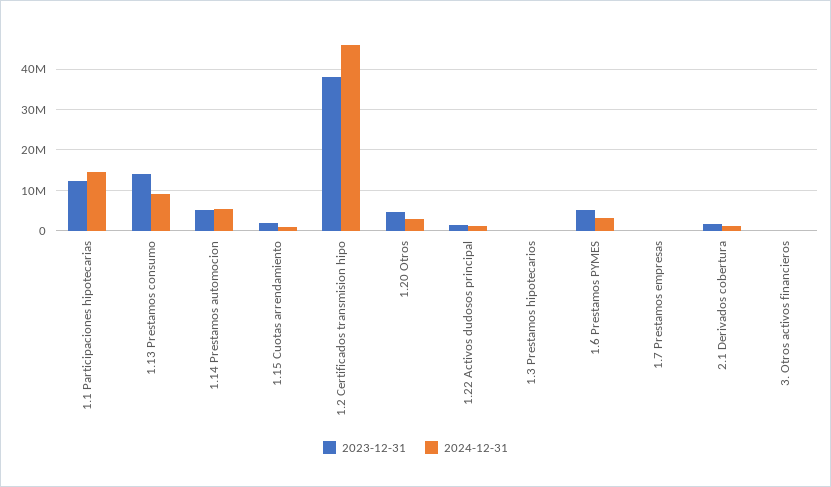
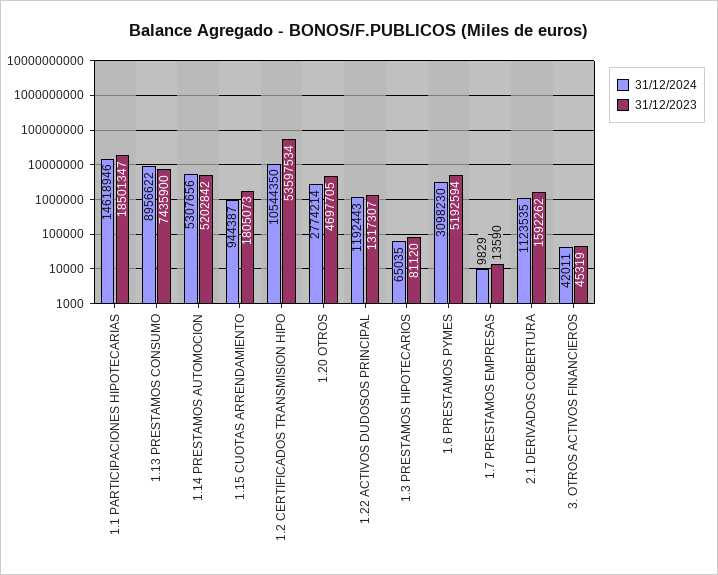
  {
    "2023-12-31": {
-     "1.1 Participaciones hipotecarias": 12000000,
+     "1.1 Participaciones hipotecarias": 18501347,
-     "1.13 Prestamos consumo": 14000000,
+     "1.13 Prestamos consumo": 7435900,
      "1.14 Prestamos automocion": 5202842,
      "1.15 Cuotas arrendamiento": 1805073,
-     "1.2 Certificados transmision hipo": 38000000,
+     "1.2 Certificados transmision hipo": 53597534,
      "1.20 Otros": 4697705,
      "1.22 Activos dudosos principal": 1317307,
      "1.3 Prestamos hipotecarios": 81120,
      "1.6 Prestamos PYMES": 5192594,
      "1.7 Prestamos empresas": 13590,
      "2.1 Derivados cobertura": 1592262,
      "3. Otros activos financieros": 45319
    },
    "2024-12-31": {
      "1.1 Participaciones hipotecarias": 14618946,
      "1.13 Prestamos consumo": 8956622,
      "1.14 Prestamos automocion": 5307656,
      "1.15 Cuotas arrendamiento": 944387,
-     "1.2 Certificados transmision hipo": 46000000,
+     "1.2 Certificados transmision hipo": 10544350,
      "1.20 Otros": 2774214,
      "1.22 Activos dudosos principal": 1192443,
      "1.3 Prestamos hipotecarios": 65035,
      "1.6 Prestamos PYMES": 3098230,
      "1.7 Prestamos empresas": 9829,
      "2.1 Derivados cobertura": 1123535,
      "3. Otros activos financieros": 42011
    }
  }

